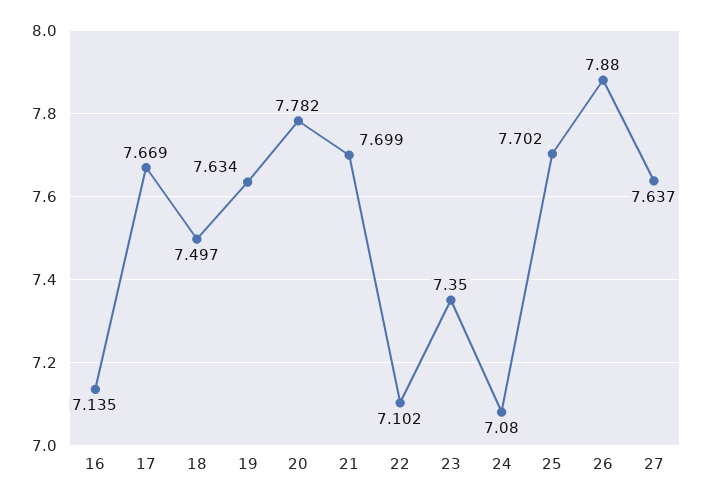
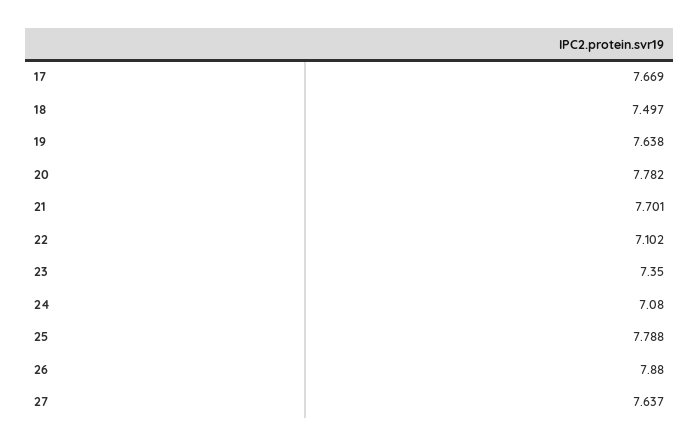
  {
-   "16": 7.135,
    "17": 7.669,
    "18": 7.497,
-   "19": 7.634,
+   "19": 7.638,
    "20": 7.782,
-   "21": 7.699,
+   "21": 7.701,
    "22": 7.102,
    "23": 7.35,
    "24": 7.08,
-   "25": 7.702,
+   "25": 7.788,
    "26": 7.88,
    "27": 7.637
  }

